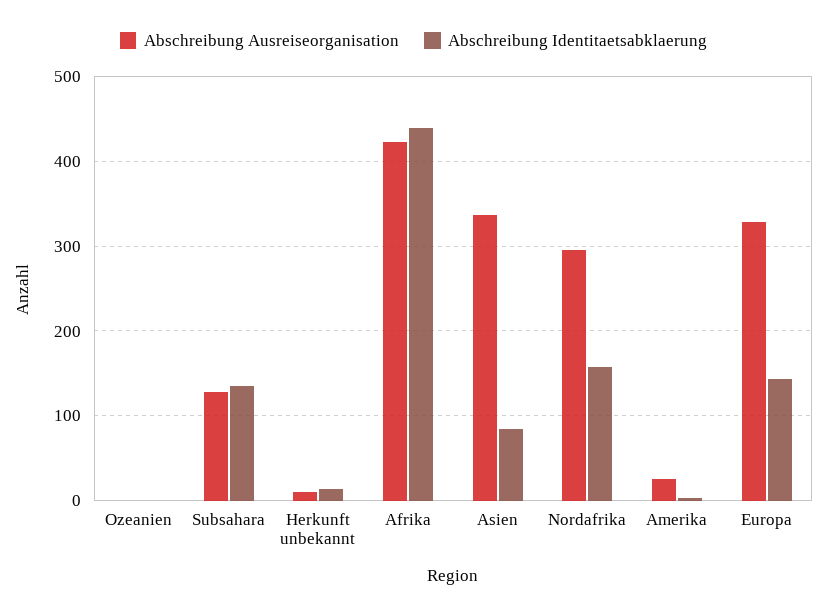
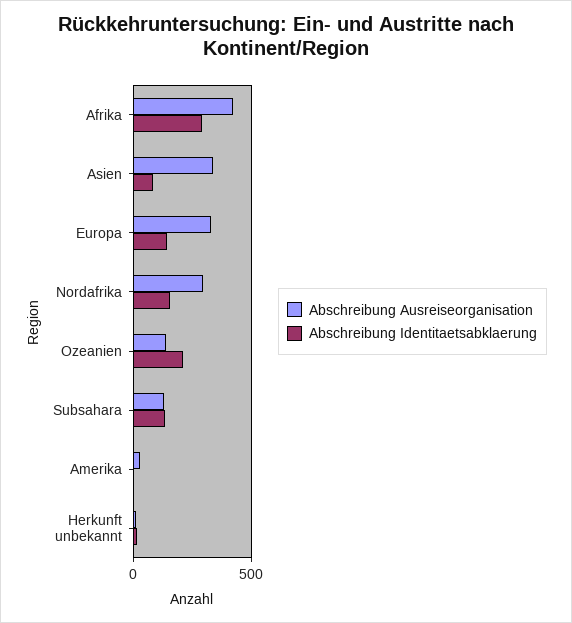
  {
    "Abschreibung Ausreiseorganisation": {
-     "Ozeanien": 0,
+     "Ozeanien": 150,
      "Subsahara": 130,
      "Herkunft unbekannt": 10,
      "Afrika": 420,
      "Asien": 340,
      "Nordafrika": 300,
      "Amerika": 30,
      "Europa": 330
    },
    "Abschreibung Identitaetsabklaerung": {
-     "Ozeanien": 0,
+     "Ozeanien": 200,
      "Subsahara": 140,
      "Herkunft unbekannt": 10,
-     "Afrika": 440,
+     "Afrika": 300,
      "Asien": 90,
      "Nordafrika": 160,
      "Amerika": 0,
      "Europa": 140
    }
  }

